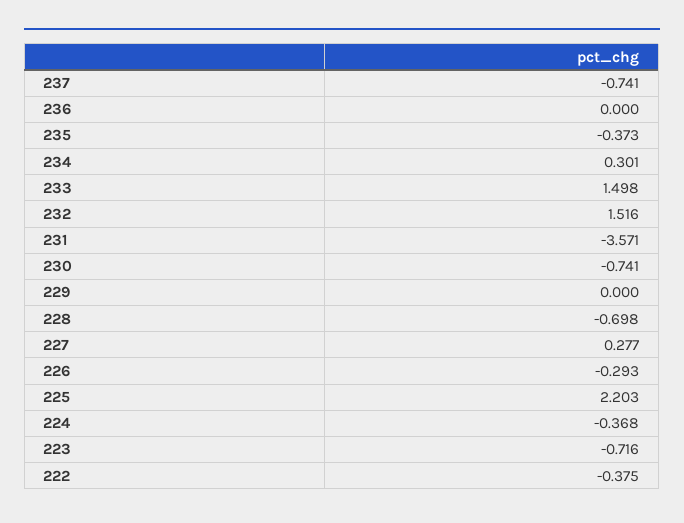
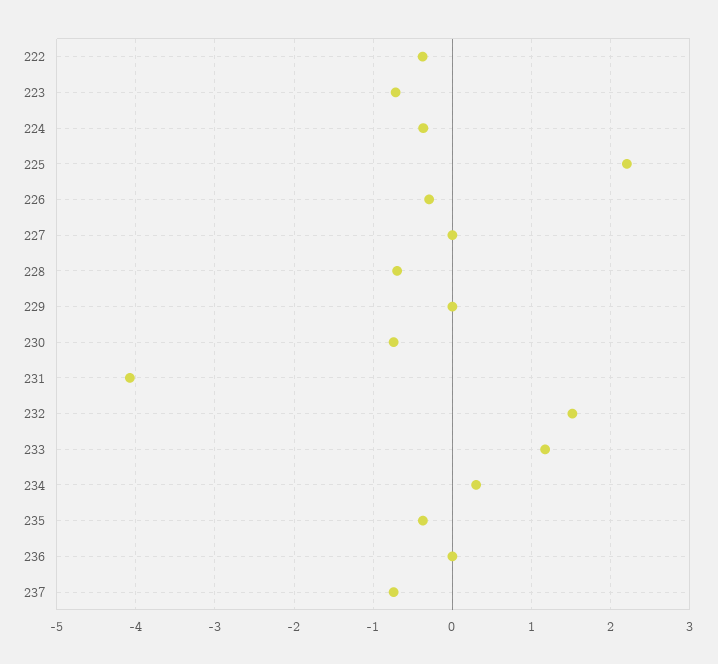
  {
    "237": -0.741,
    "236": 0,
    "235": -0.373,
    "234": 0.301,
-   "233": 1.498,
+   "233": 1.2,
    "232": 1.516,
-   "231": -3.571,
+   "231": -4.1,
    "230": -0.741,
    "229": 0,
    "228": -0.698,
-   "227": 0.277,
+   "227": 0,
    "226": -0.293,
    "225": 2.203,
    "224": -0.368,
    "223": -0.716,
    "222": -0.375
  }

